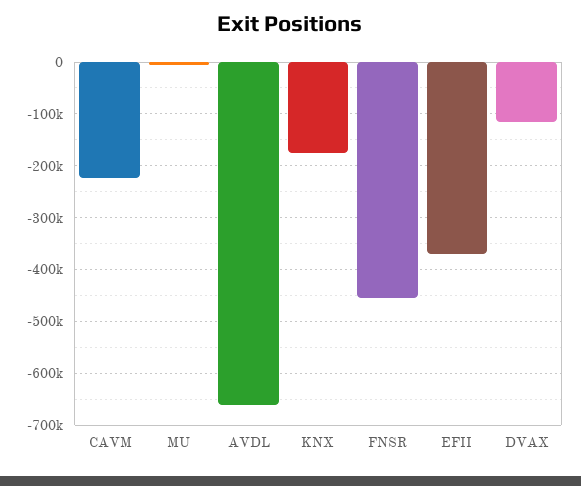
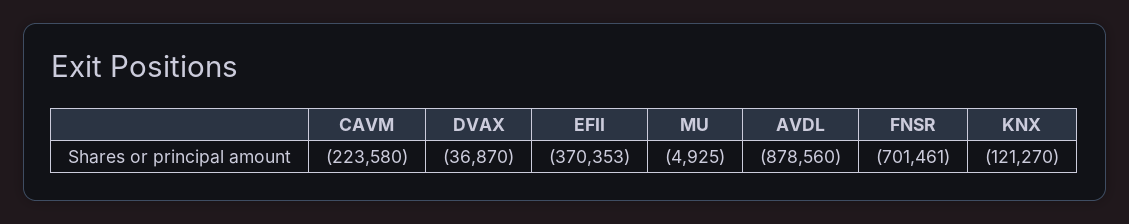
  {
    "CAVM": -223580,
    "MU": -4925,
-   "AVDL": -660000,
+   "AVDL": -878560,
-   "KNX": -180000,
+   "KNX": -121270,
-   "FNSR": -460000,
+   "FNSR": -701461,
    "EFII": -370353,
-   "DVAX": -120000
+   "DVAX": -36870
  }

